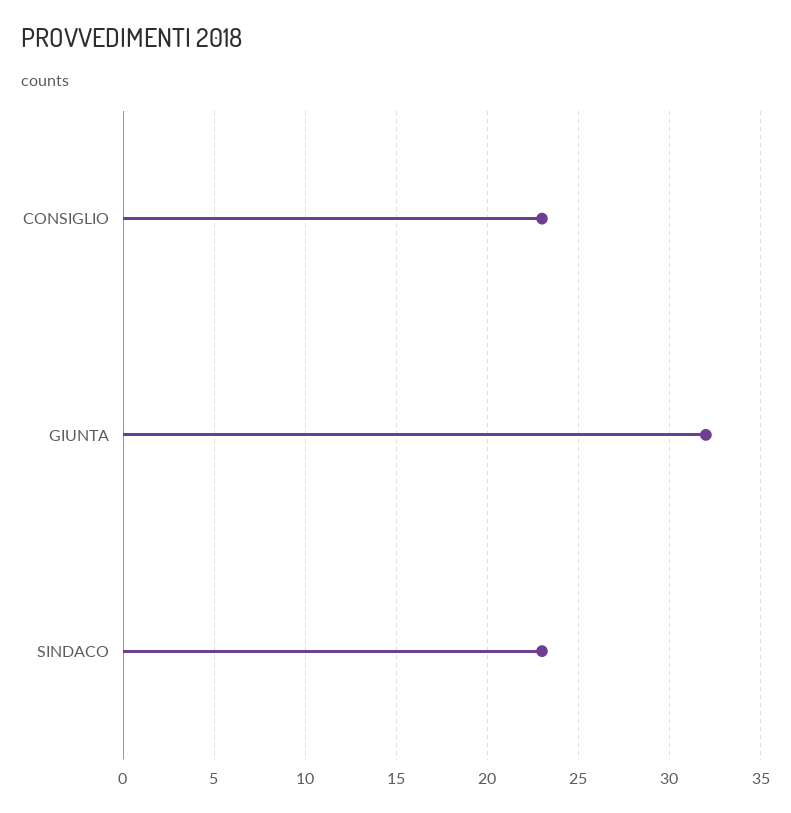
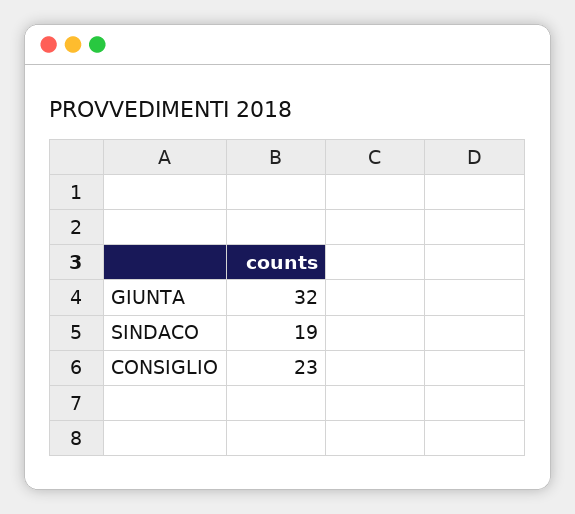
  {
    "CONSIGLIO": 23,
    "GIUNTA": 32,
-   "SINDACO": 23
+   "SINDACO": 19
  }

